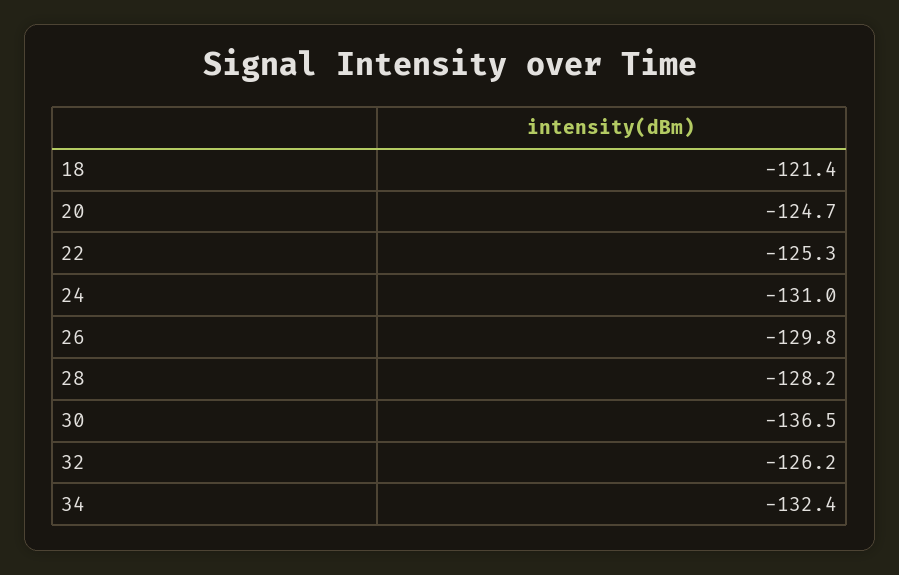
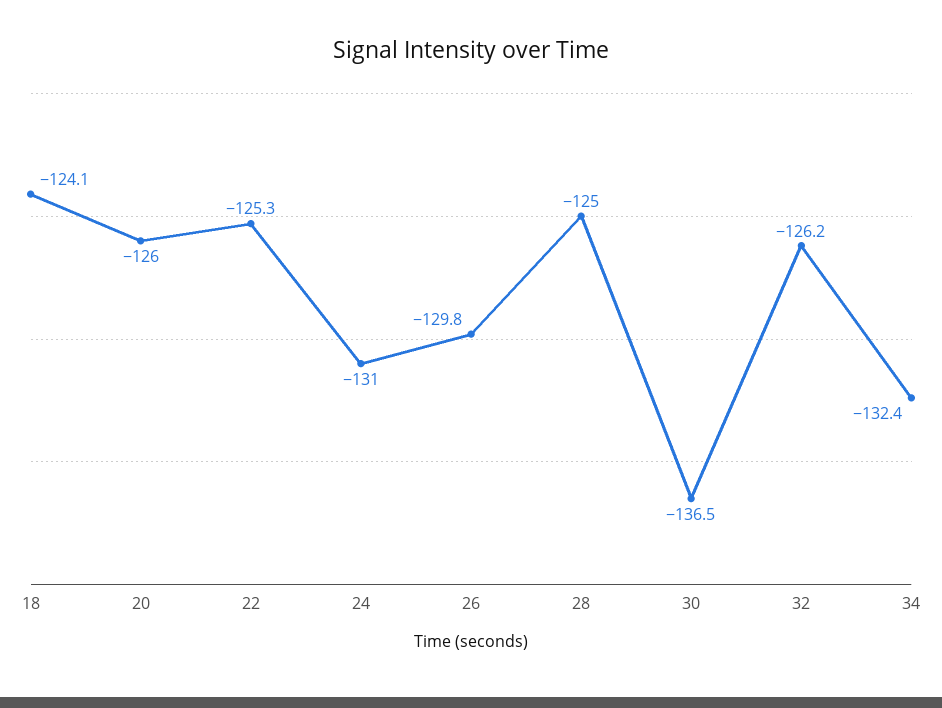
  {
-   "18": -121.4,
+   "18": -124.1,
-   "20": -124.7,
+   "20": -126,
    "22": -125.3,
    "24": -131,
    "26": -129.8,
-   "28": -128.2,
+   "28": -125,
    "30": -136.5,
    "32": -126.2,
    "34": -132.4
  }

